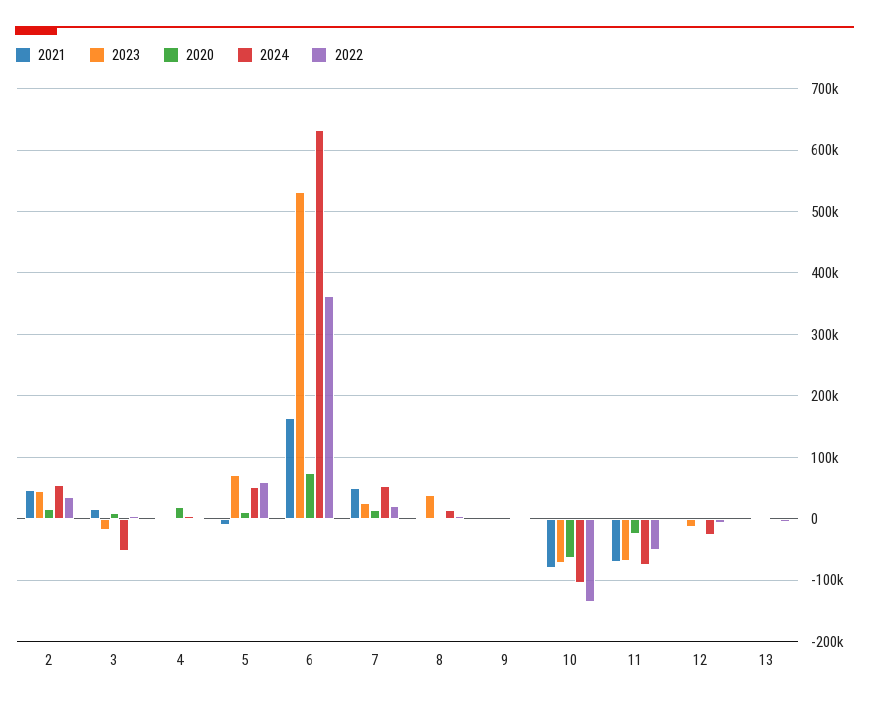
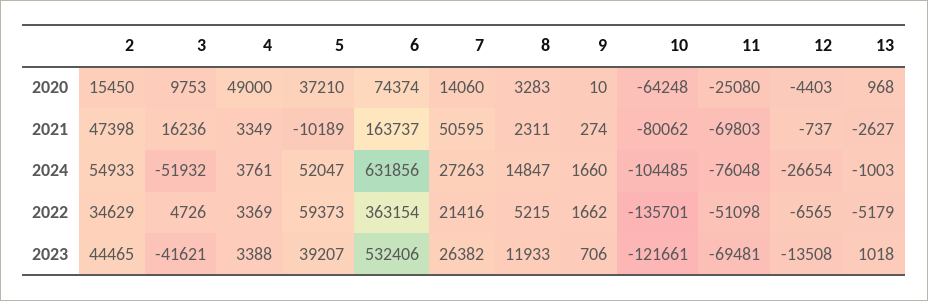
  {
    "2021": {
      "2": 47398,
      "3": 16236,
      "4": 3349,
      "5": -10189,
      "6": 163737,
      "7": 50595,
      "8": 2311,
      "9": 274,
      "10": -80062,
      "11": -69803,
      "12": -737,
      "13": -2627
    },
    "2023": {
      "2": 44465,
-     "3": -20000,
+     "3": -41621,
      "4": 3388,
-     "5": 70000,
+     "5": 39207,
      "6": 532406,
      "7": 26382,
-     "8": 40000,
+     "8": 11933,
      "9": 706,
-     "10": -70000,
+     "10": -121661,
      "11": -69481,
      "12": -13508,
      "13": 1018
    },
    "2020": {
      "2": 15450,
      "3": 9753,
-     "4": 20000,
+     "4": 49000,
-     "5": 10000,
+     "5": 37210,
      "6": 74374,
      "7": 14060,
      "8": 3283,
      "9": 10,
      "10": -64248,
      "11": -25080,
      "12": -4403,
      "13": 968
    },
    "2024": {
      "2": 54933,
      "3": -51932,
      "4": 3761,
      "5": 52047,
      "6": 631856,
-     "7": 50000,
+     "7": 27263,
      "8": 14847,
      "9": 1660,
      "10": -104485,
      "11": -76048,
      "12": -26654,
      "13": -1003
    },
    "2022": {
      "2": 34629,
      "3": 4726,
      "4": 3369,
      "5": 59373,
      "6": 363154,
      "7": 21416,
      "8": 5215,
      "9": 1662,
      "10": -135701,
      "11": -51098,
      "12": -6565,
      "13": -5179
    }
  }

